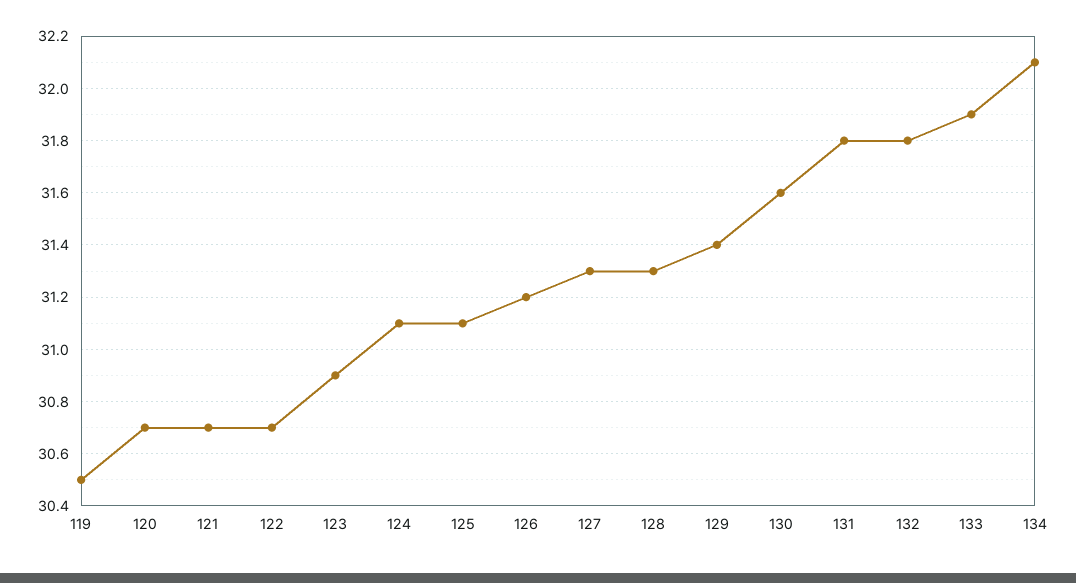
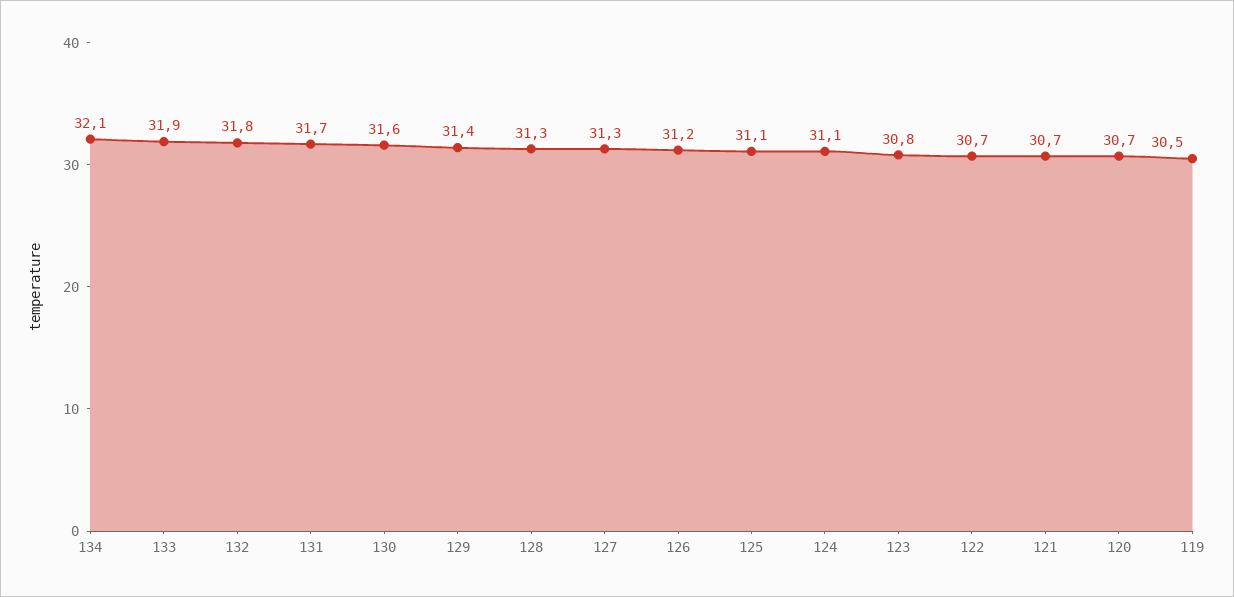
  {
    "119": 30.5,
    "120": 30.7,
    "121": 30.7,
    "122": 30.7,
-   "123": 30.9,
+   "123": 30.8,
    "124": 31.1,
    "125": 31.1,
    "126": 31.2,
    "127": 31.3,
    "128": 31.3,
    "129": 31.4,
    "130": 31.6,
-   "131": 31.8,
+   "131": 31.7,
    "132": 31.8,
    "133": 31.9,
    "134": 32.1
  }

